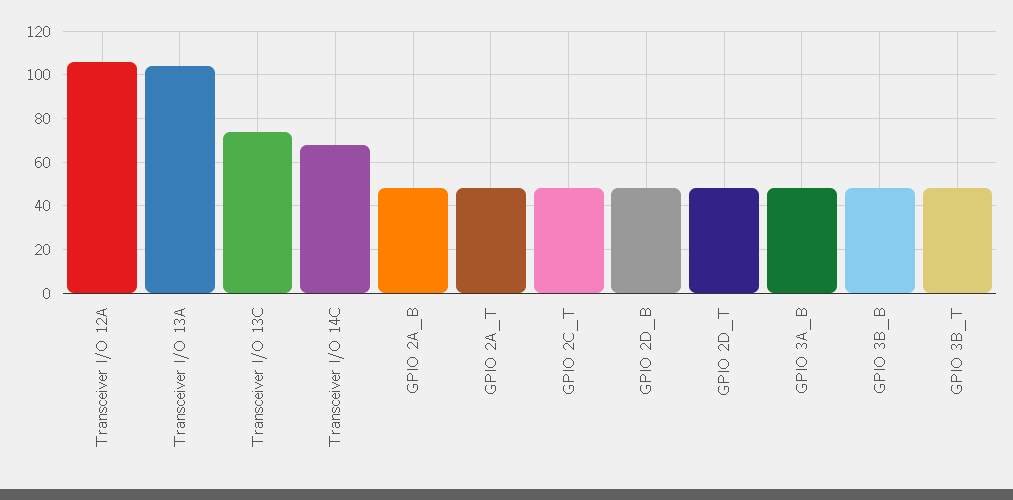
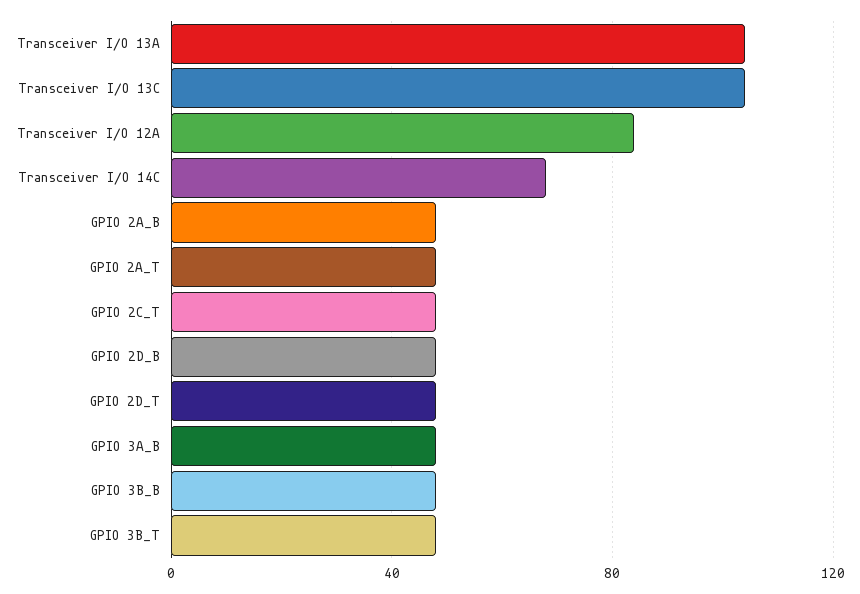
  {
-   "Transceiver I/O 12A": 105,
+   "Transceiver I/O 12A": 85,
    "Transceiver I/O 13A": 105,
-   "Transceiver I/O 13C": 75,
+   "Transceiver I/O 13C": 105,
    "Transceiver I/O 14C": 70,
    "GPIO 2A_B": 50,
    "GPIO 2A_T": 50,
    "GPIO 2C_T": 50,
    "GPIO 2D_B": 50,
    "GPIO 2D_T": 50,
    "GPIO 3A_B": 50,
    "GPIO 3B_B": 50,
    "GPIO 3B_T": 50
  }

